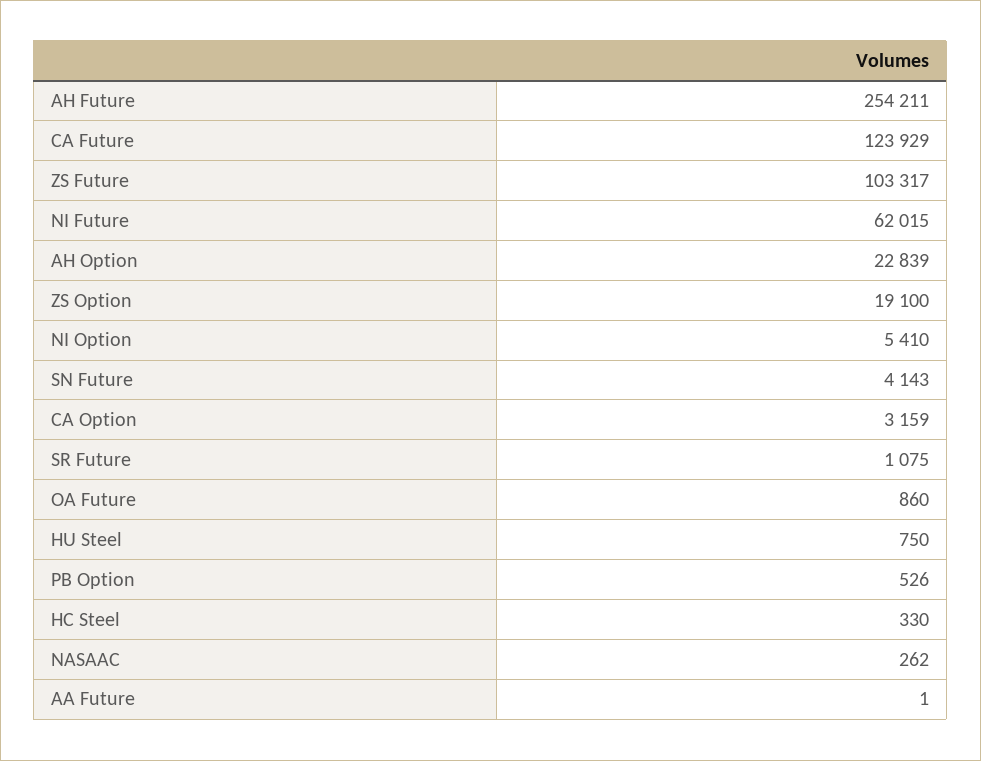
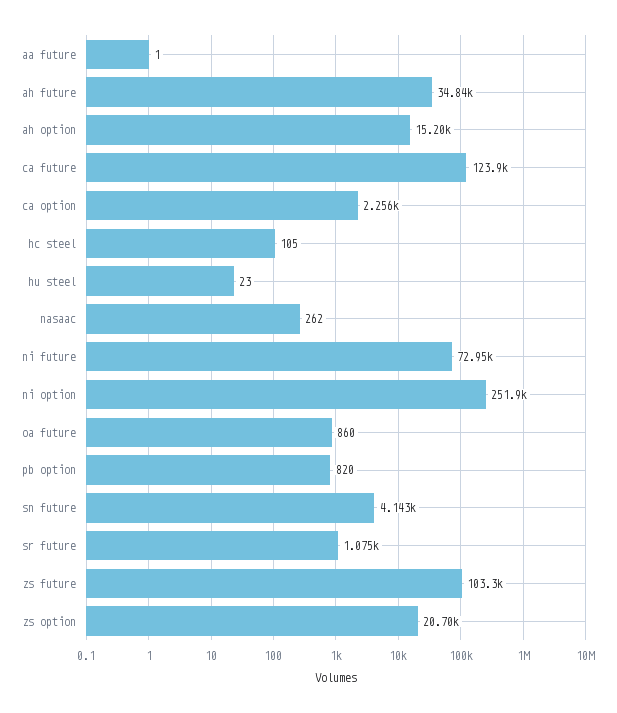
  {
-   "AH Future": 254211,
+   "AH Future": 34840,
    "CA Future": 123929,
    "ZS Future": 103317,
-   "NI Future": 62015,
+   "NI Future": 72950,
-   "AH Option": 22839,
+   "AH Option": 15200,
-   "ZS Option": 19100,
+   "ZS Option": 20700,
-   "NI Option": 5410,
+   "NI Option": 251900,
    "SN Future": 4143,
-   "CA Option": 3159,
+   "CA Option": 2256,
    "SR Future": 1075,
    "OA Future": 860,
-   "HU Steel": 750,
+   "HU Steel": 23,
-   "PB Option": 526,
+   "PB Option": 820,
-   "HC Steel": 330,
+   "HC Steel": 105,
    "NASAAC": 262,
    "AA Future": 1
  }

